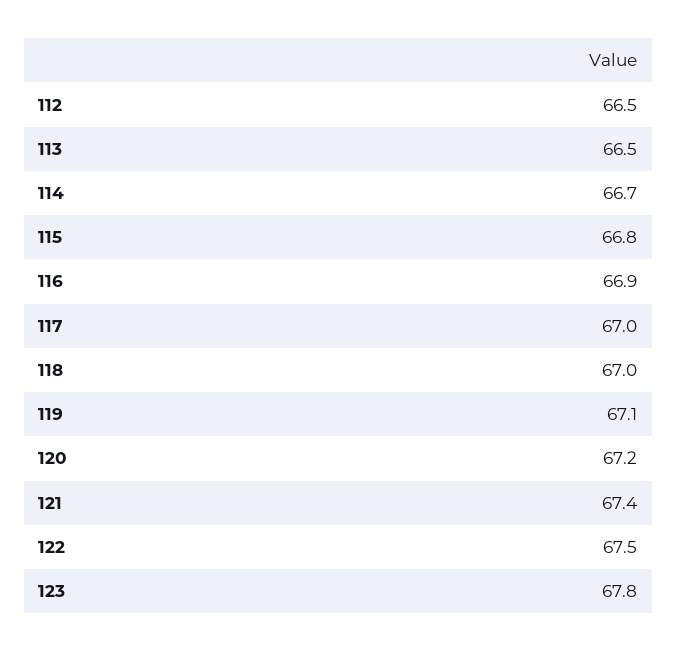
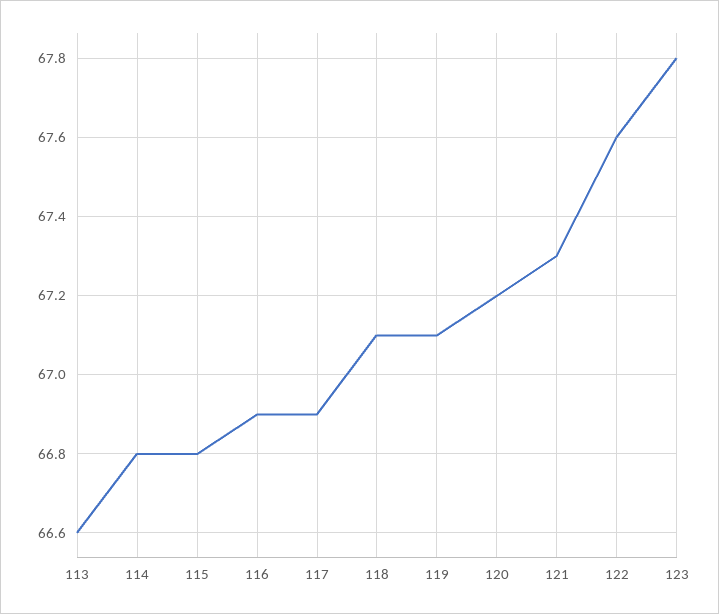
  {
-   "112": 66.5,
-   "113": 66.5,
+   "113": 66.6,
-   "114": 66.7,
+   "114": 66.8,
    "115": 66.8,
    "116": 66.9,
-   "117": 67,
+   "117": 66.9,
-   "118": 67,
+   "118": 67.1,
    "119": 67.1,
    "120": 67.2,
-   "121": 67.4,
+   "121": 67.3,
-   "122": 67.5,
+   "122": 67.6,
    "123": 67.8
  }

